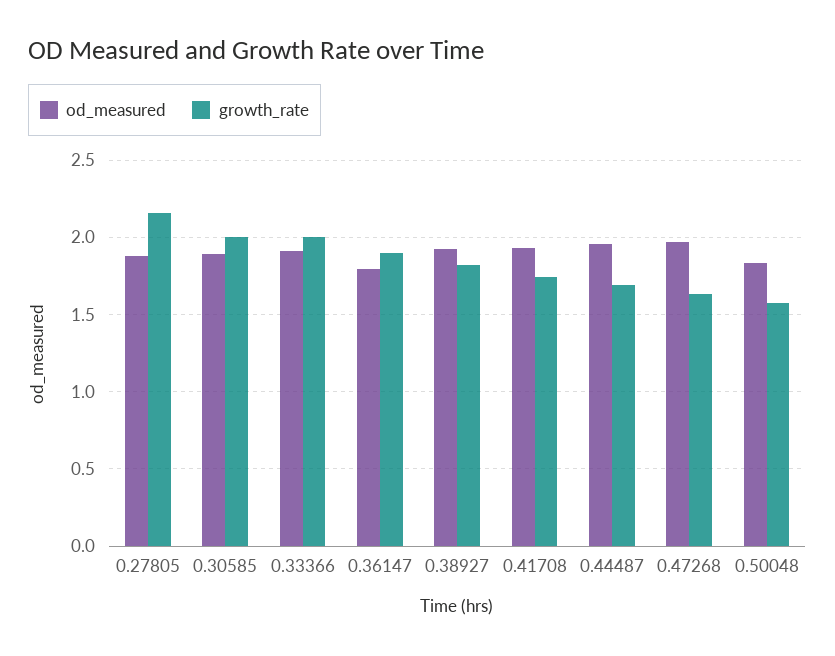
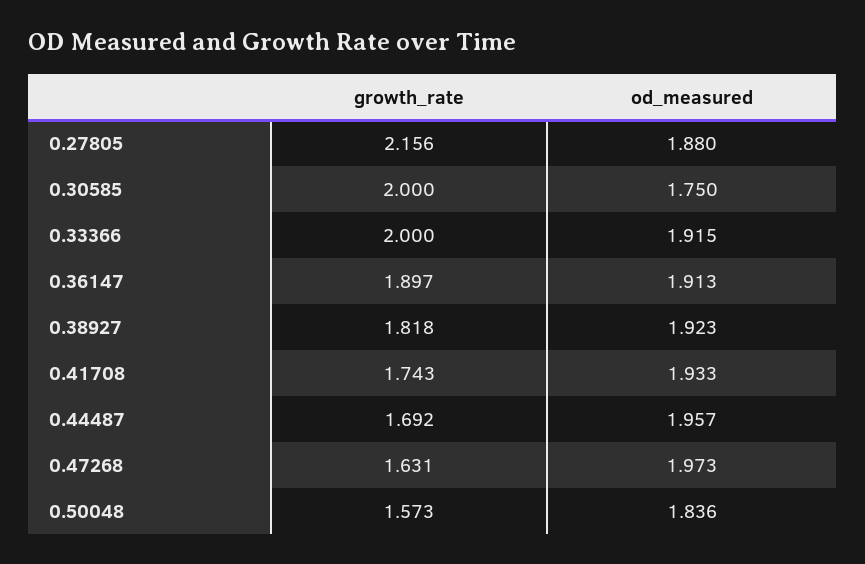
  {
    "od_measured": {
      "0.27805": 1.88,
-     "0.30585": 1.9,
+     "0.30585": 1.75,
      "0.33366": 1.915,
-     "0.36147": 1.8,
+     "0.36147": 1.913,
      "0.38927": 1.923,
      "0.41708": 1.933,
      "0.44487": 1.957,
      "0.47268": 1.973,
      "0.50048": 1.836
    },
    "growth_rate": {
      "0.27805": 2.156,
      "0.30585": 2,
      "0.33366": 2,
      "0.36147": 1.897,
      "0.38927": 1.818,
      "0.41708": 1.743,
      "0.44487": 1.692,
      "0.47268": 1.631,
      "0.50048": 1.573
    }
  }

